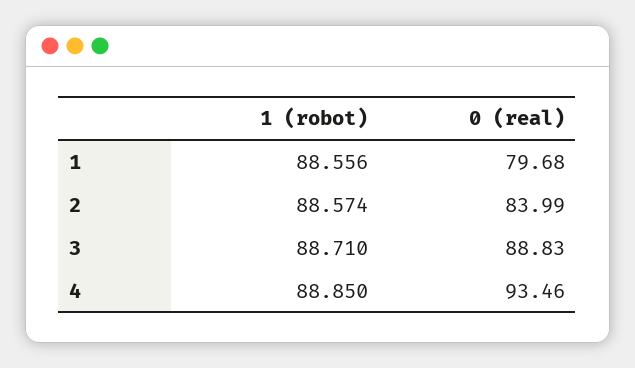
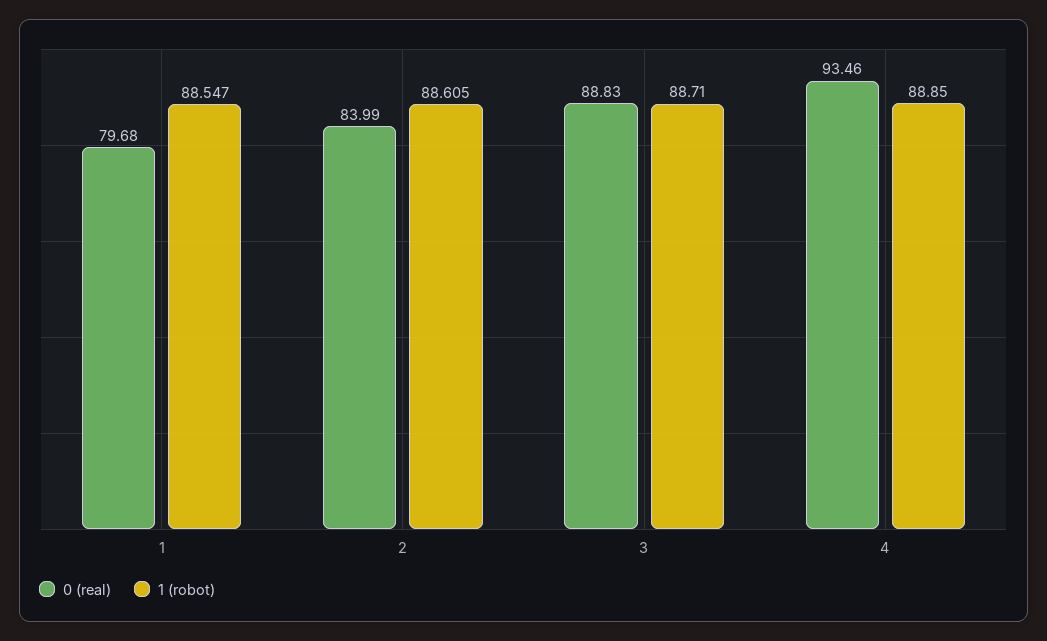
  {
    "1 (robot)": {
-     "1": 88.556,
+     "1": 88.547,
-     "2": 88.574,
+     "2": 88.605,
      "3": 88.71,
      "4": 88.85
    },
    "0 (real)": {
      "1": 79.68,
      "2": 83.99,
      "3": 88.83,
      "4": 93.46
    }
  }

